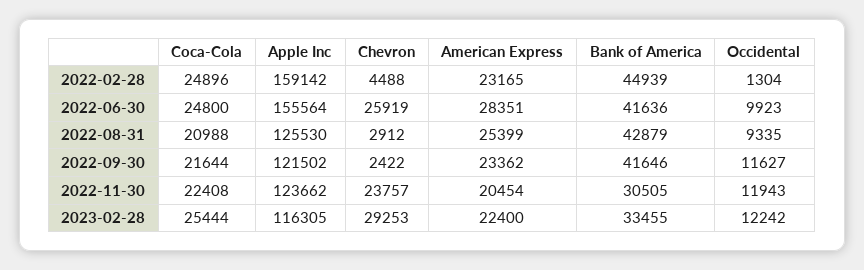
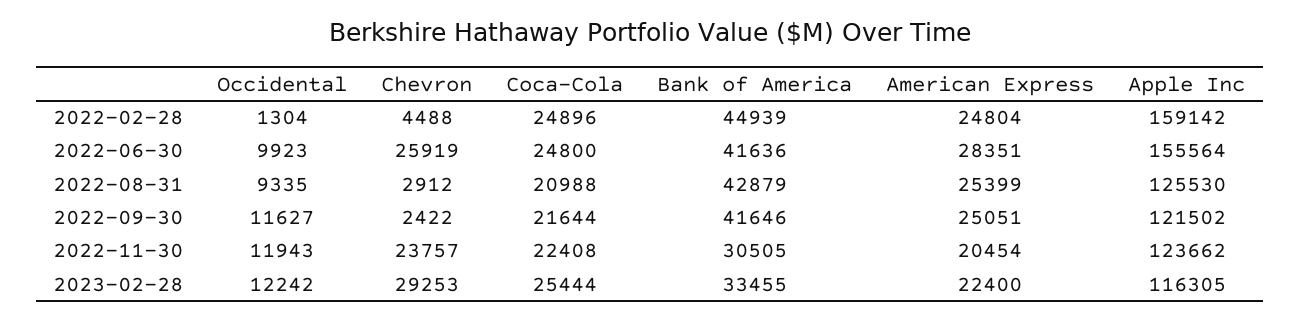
  {
    "Coca-Cola": {
      "2022-02-28": 24896,
      "2022-06-30": 24800,
      "2022-08-31": 20988,
      "2022-09-30": 21644,
      "2022-11-30": 22408,
      "2023-02-28": 25444
    },
    "Apple Inc": {
      "2022-02-28": 159142,
      "2022-06-30": 155564,
      "2022-08-31": 125530,
      "2022-09-30": 121502,
      "2022-11-30": 123662,
      "2023-02-28": 116305
    },
    "Chevron": {
      "2022-02-28": 4488,
      "2022-06-30": 25919,
      "2022-08-31": 2912,
      "2022-09-30": 2422,
      "2022-11-30": 23757,
      "2023-02-28": 29253
    },
    "American Express": {
-     "2022-02-28": 23165,
+     "2022-02-28": 24804,
      "2022-06-30": 28351,
      "2022-08-31": 25399,
-     "2022-09-30": 23362,
+     "2022-09-30": 25051,
      "2022-11-30": 20454,
      "2023-02-28": 22400
    },
    "Bank of America": {
      "2022-02-28": 44939,
      "2022-06-30": 41636,
      "2022-08-31": 42879,
      "2022-09-30": 41646,
      "2022-11-30": 30505,
      "2023-02-28": 33455
    },
    "Occidental": {
      "2022-02-28": 1304,
      "2022-06-30": 9923,
      "2022-08-31": 9335,
      "2022-09-30": 11627,
      "2022-11-30": 11943,
      "2023-02-28": 12242
    }
  }

